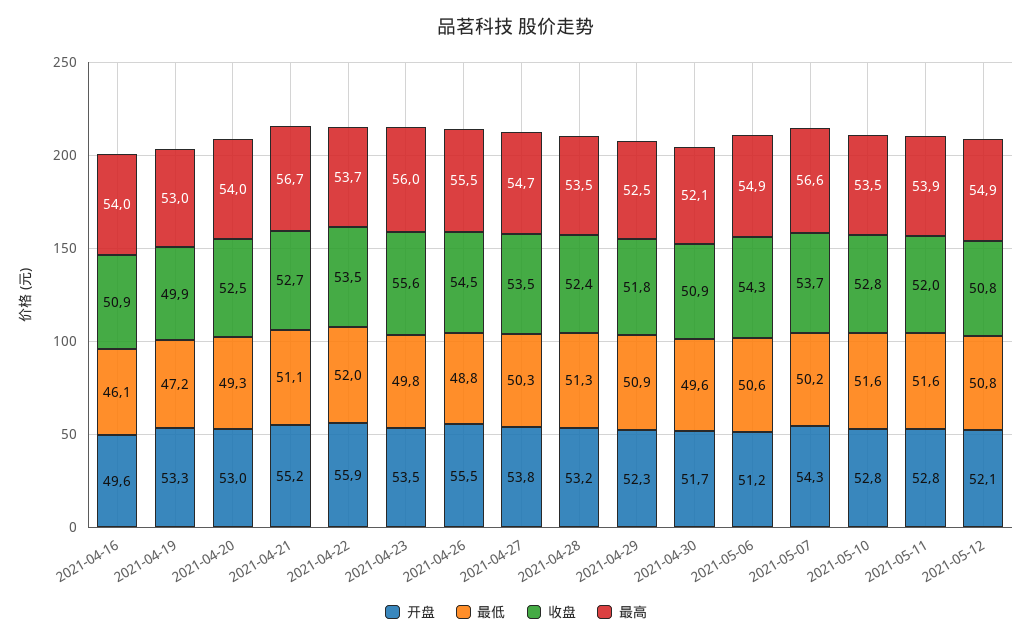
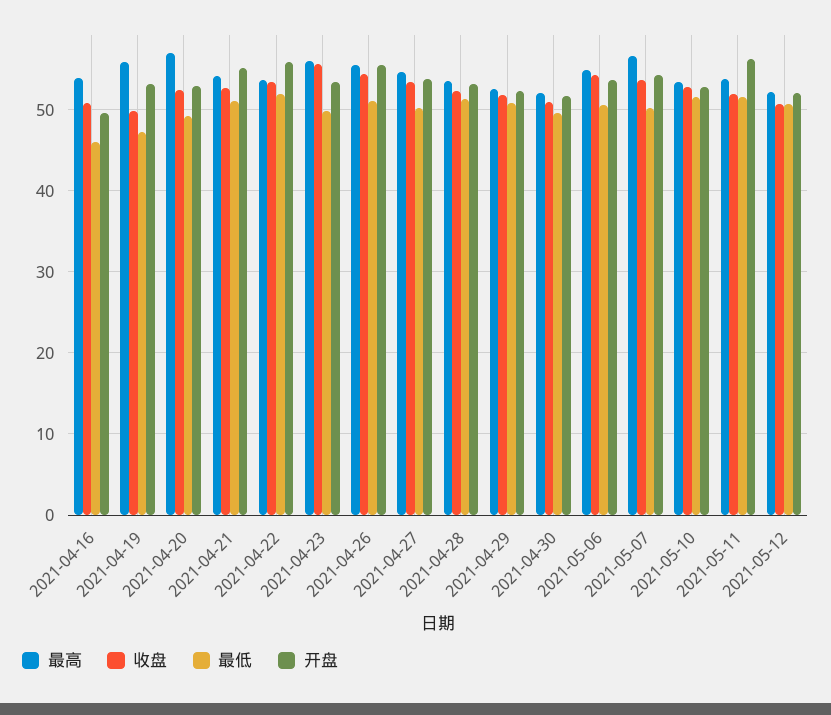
  {
    "开盘": {
      "2021-04-16": 49.6,
      "2021-04-19": 53.3,
      "2021-04-20": 53,
      "2021-04-21": 55.2,
      "2021-04-22": 55.9,
      "2021-04-23": 53.5,
      "2021-04-26": 55.5,
      "2021-04-27": 53.8,
      "2021-04-28": 53.2,
      "2021-04-29": 52.3,
      "2021-04-30": 51.7,
-     "2021-05-06": 51.2,
+     "2021-05-06": 54,
      "2021-05-07": 54.3,
      "2021-05-10": 52.8,
-     "2021-05-11": 52.8,
+     "2021-05-11": 56,
      "2021-05-12": 52.1
    },
    "最低": {
      "2021-04-16": 46.1,
      "2021-04-19": 47.2,
      "2021-04-20": 49.3,
      "2021-04-21": 51.1,
      "2021-04-22": 52,
      "2021-04-23": 49.8,
-     "2021-04-26": 48.8,
+     "2021-04-26": 51,
      "2021-04-27": 50.3,
      "2021-04-28": 51.3,
      "2021-04-29": 50.9,
      "2021-04-30": 49.6,
      "2021-05-06": 50.6,
      "2021-05-07": 50.2,
      "2021-05-10": 51.6,
      "2021-05-11": 51.6,
      "2021-05-12": 50.8
    },
    "收盘": {
      "2021-04-16": 50.9,
      "2021-04-19": 49.9,
      "2021-04-20": 52.5,
      "2021-04-21": 52.7,
      "2021-04-22": 53.5,
      "2021-04-23": 55.6,
      "2021-04-26": 54.5,
      "2021-04-27": 53.5,
      "2021-04-28": 52.4,
      "2021-04-29": 51.8,
      "2021-04-30": 50.9,
      "2021-05-06": 54.3,
      "2021-05-07": 53.7,
      "2021-05-10": 52.8,
      "2021-05-11": 52,
      "2021-05-12": 50.8
    },
    "最高": {
      "2021-04-16": 54,
-     "2021-04-19": 53,
+     "2021-04-19": 56,
-     "2021-04-20": 54,
+     "2021-04-20": 57,
-     "2021-04-21": 56.7,
+     "2021-04-21": 54,
      "2021-04-22": 53.7,
      "2021-04-23": 56,
      "2021-04-26": 55.5,
      "2021-04-27": 54.7,
      "2021-04-28": 53.5,
      "2021-04-29": 52.5,
      "2021-04-30": 52.1,
      "2021-05-06": 54.9,
      "2021-05-07": 56.6,
      "2021-05-10": 53.5,
      "2021-05-11": 53.9,
-     "2021-05-12": 54.9
+     "2021-05-12": 52
    }
  }

